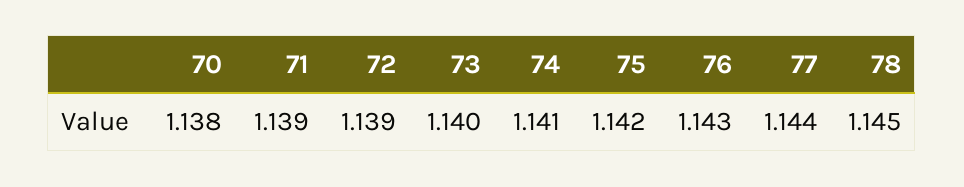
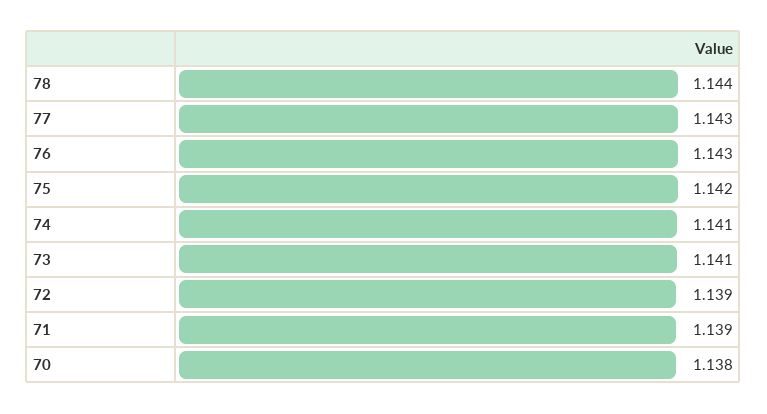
  {
    "70": 1.138,
    "71": 1.139,
    "72": 1.139,
-   "73": 1.14,
+   "73": 1.141,
    "74": 1.141,
    "75": 1.142,
    "76": 1.143,
-   "77": 1.144,
+   "77": 1.143,
-   "78": 1.145
+   "78": 1.144
  }

